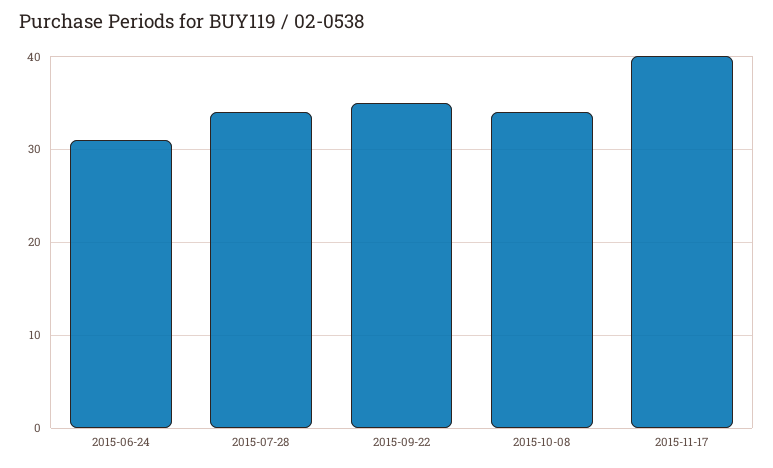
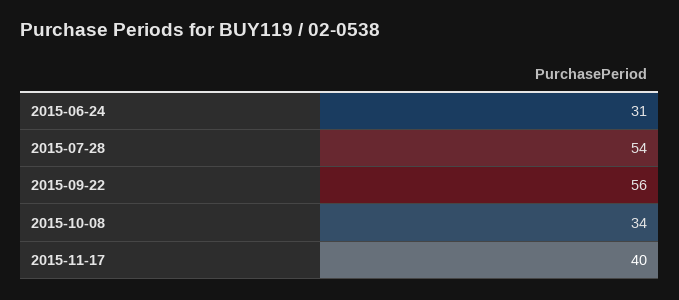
  {
    "2015-06-24": 31,
-   "2015-07-28": 34,
+   "2015-07-28": 54,
-   "2015-09-22": 35,
+   "2015-09-22": 56,
    "2015-10-08": 34,
    "2015-11-17": 40
  }

